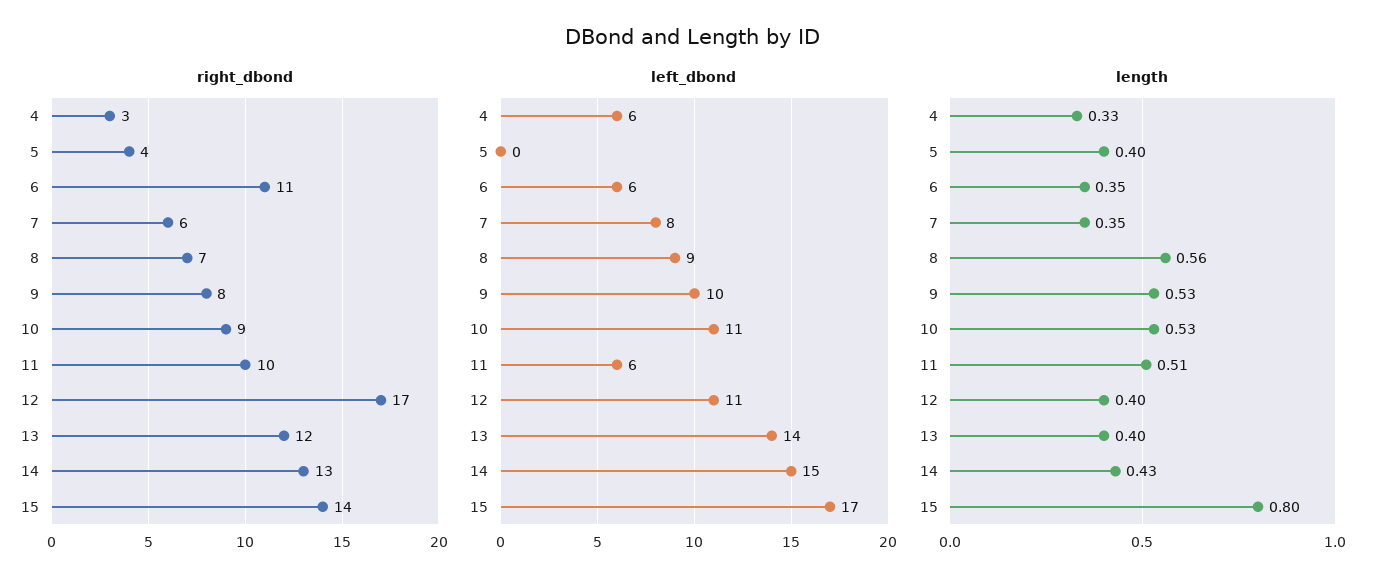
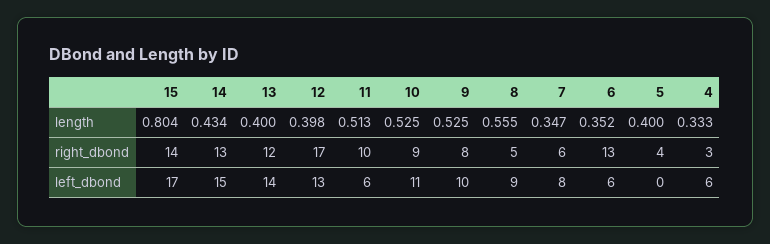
  {
    "right_dbond": {
      "4": 3,
      "5": 4,
-     "6": 11,
+     "6": 13,
      "7": 6,
-     "8": 7,
+     "8": 5,
      "9": 8,
      "10": 9,
      "11": 10,
      "12": 17,
      "13": 12,
      "14": 13,
      "15": 14
    },
    "left_dbond": {
      "4": 6,
      "5": 0,
      "6": 6,
      "7": 8,
      "8": 9,
      "9": 10,
      "10": 11,
      "11": 6,
-     "12": 11,
+     "12": 13,
      "13": 14,
      "14": 15,
      "15": 17
    },
    "length": {
      "4": 0.333,
      "5": 0.4,
      "6": 0.352,
      "7": 0.347,
      "8": 0.555,
      "9": 0.525,
      "10": 0.525,
      "11": 0.513,
      "12": 0.398,
      "13": 0.4,
      "14": 0.434,
      "15": 0.804
    }
  }

